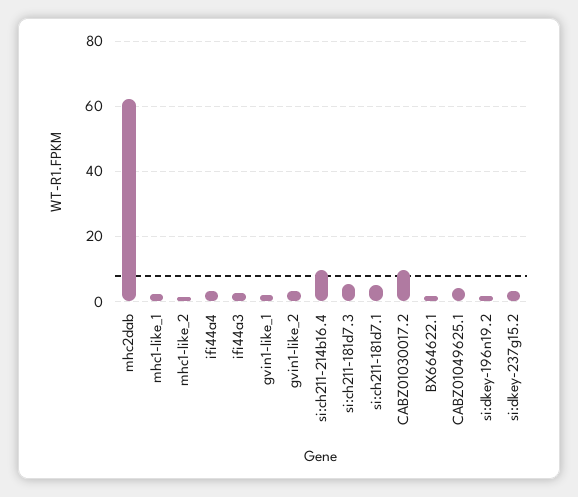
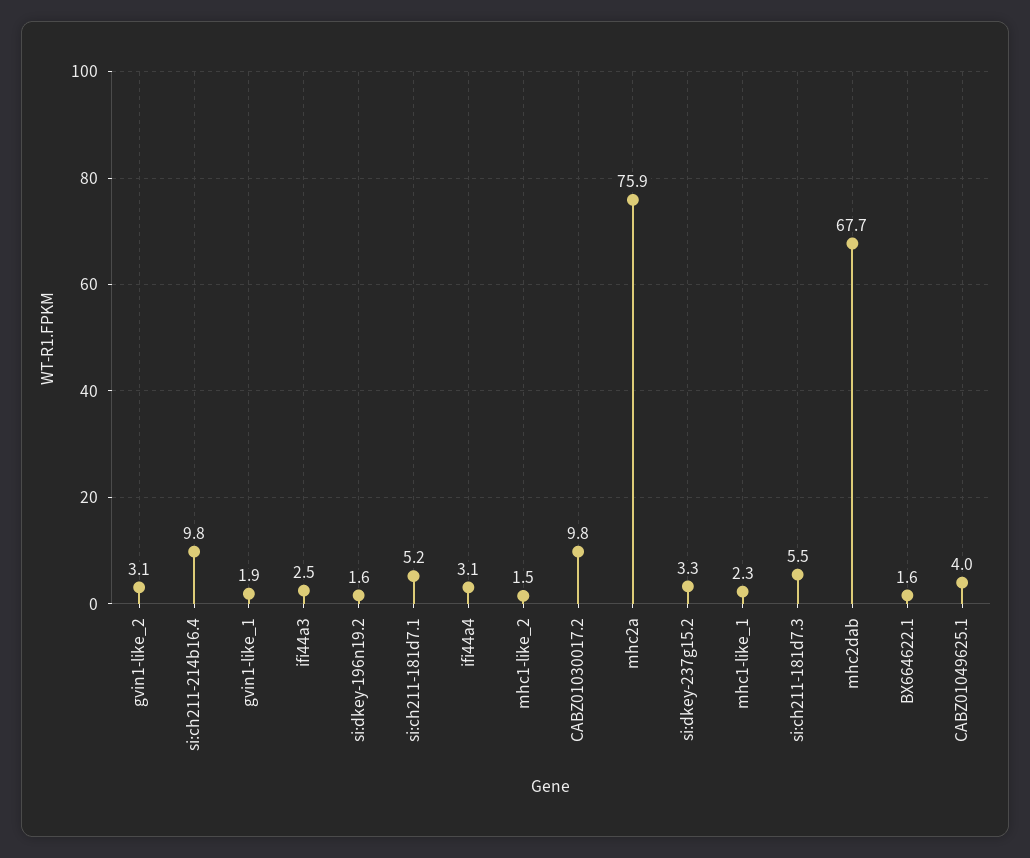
  {
-   "mhc2dab": 62,
+   "mhc2dab": 67.7,
    "mhc1-like_1": 2.3,
    "mhc1-like_2": 1.5,
    "ifi44a4": 3.1,
    "ifi44a3": 2.5,
    "gvin1-like_1": 1.9,
    "gvin1-like_2": 3.1,
    "si:ch211-214b16.4": 9.8,
    "si:ch211-181d7.3": 5.5,
    "si:ch211-181d7.1": 5.2,
    "CABZ01030017.2": 9.8,
    "BX664622.1": 1.6,
    "CABZ01049625.1": 4,
    "si:dkey-196n19.2": 1.6,
-   "si:dkey-237g15.2": 3.3
+   "si:dkey-237g15.2": 3.3,
+   "mhc2a": 75.9
  }

